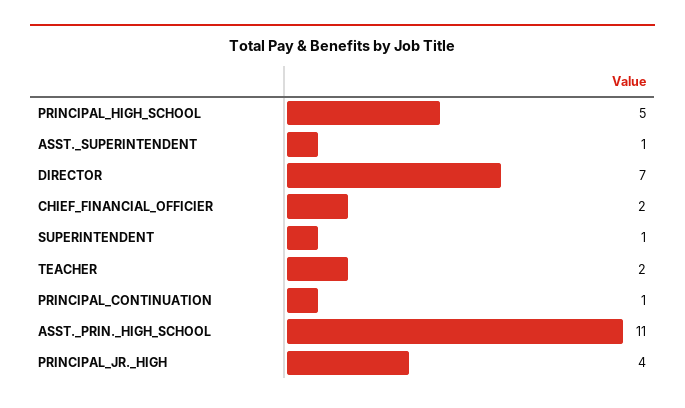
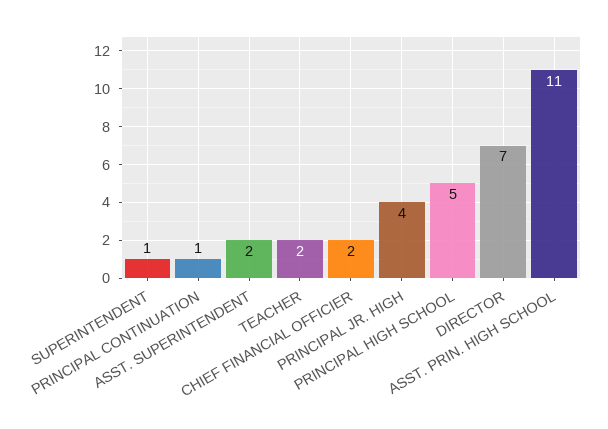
  {
    "PRINCIPAL_HIGH_SCHOOL": 5,
-   "ASST._SUPERINTENDENT": 1,
+   "ASST._SUPERINTENDENT": 2,
    "DIRECTOR": 7,
    "CHIEF_FINANCIAL_OFFICIER": 2,
    "SUPERINTENDENT": 1,
    "TEACHER": 2,
    "PRINCIPAL_CONTINUATION": 1,
    "ASST._PRIN._HIGH_SCHOOL": 11,
    "PRINCIPAL_JR._HIGH": 4
  }

